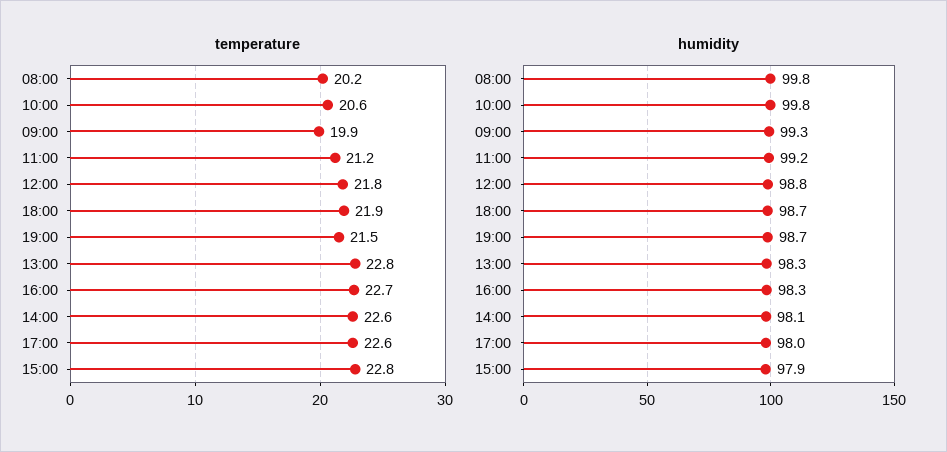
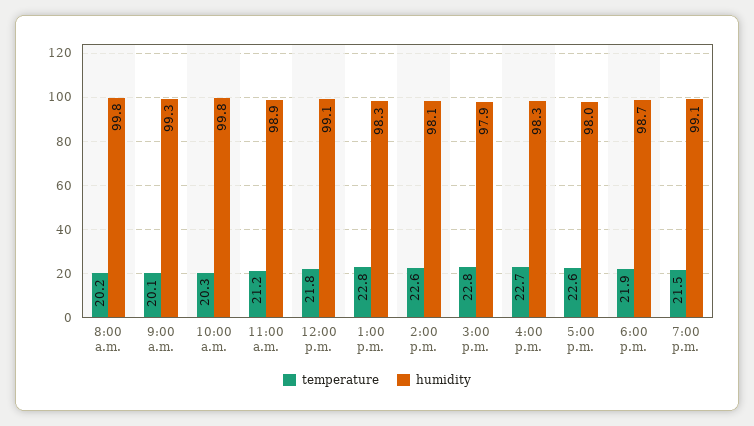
  {
    "temperature": {
      "08:00": 20.2,
-     "10:00": 20.6,
+     "10:00": 20.3,
-     "09:00": 19.9,
+     "09:00": 20.1,
      "11:00": 21.2,
      "12:00": 21.8,
      "18:00": 21.9,
      "19:00": 21.5,
      "13:00": 22.8,
      "16:00": 22.7,
      "14:00": 22.6,
      "17:00": 22.6,
      "15:00": 22.8
    },
    "humidity": {
      "08:00": 99.8,
      "10:00": 99.8,
      "09:00": 99.3,
-     "11:00": 99.2,
+     "11:00": 98.9,
-     "12:00": 98.8,
+     "12:00": 99.1,
      "18:00": 98.7,
-     "19:00": 98.7,
+     "19:00": 99.1,
      "13:00": 98.3,
      "16:00": 98.3,
      "14:00": 98.1,
      "17:00": 98,
      "15:00": 97.9
    }
  }

